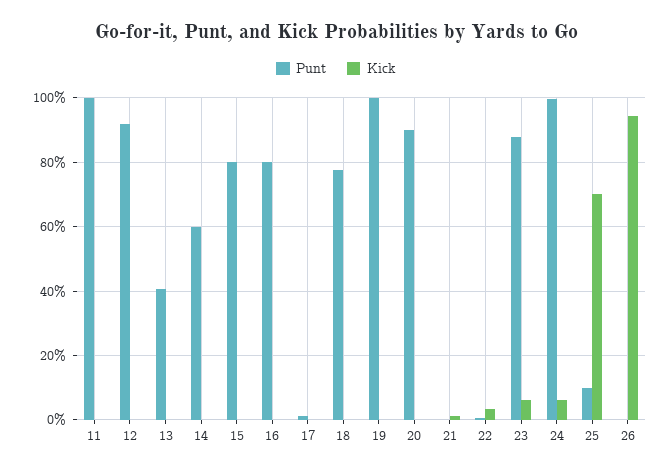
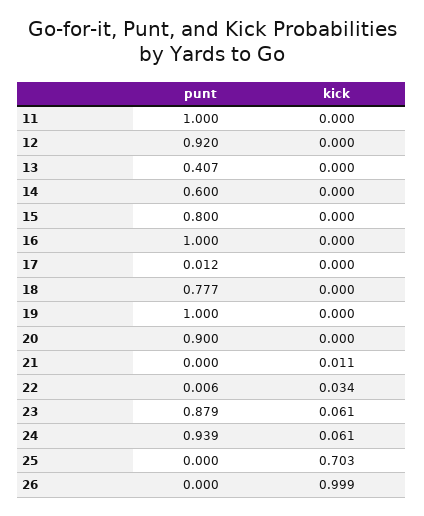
  {
    "Punt": {
      "11": 1,
      "12": 0.92,
      "13": 0.407,
      "14": 0.6,
      "15": 0.8,
-     "16": 0.8,
+     "16": 1,
      "17": 0.012,
      "18": 0.777,
      "19": 1,
      "20": 0.9,
      "21": 0,
      "22": 0.006,
      "23": 0.879,
-     "24": 1,
+     "24": 0.939,
-     "25": 0.1,
+     "25": 0,
      "26": 0
    },
    "Kick": {
      "11": 0,
      "12": 0,
      "13": 0,
      "14": 0,
      "15": 0,
      "16": 0,
      "17": 0,
      "18": 0,
      "19": 0,
      "20": 0,
      "21": 0.011,
      "22": 0.034,
      "23": 0.061,
      "24": 0.061,
      "25": 0.703,
-     "26": 0.94
+     "26": 0.999
    }
  }

